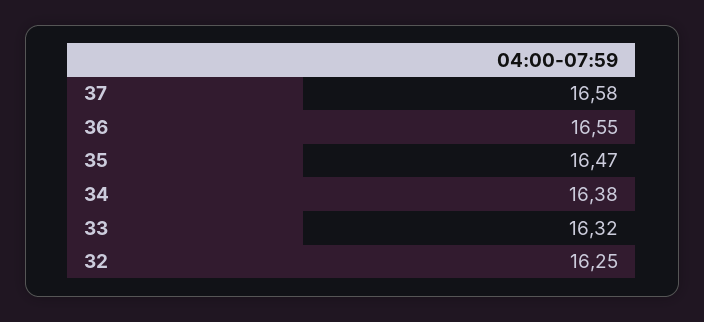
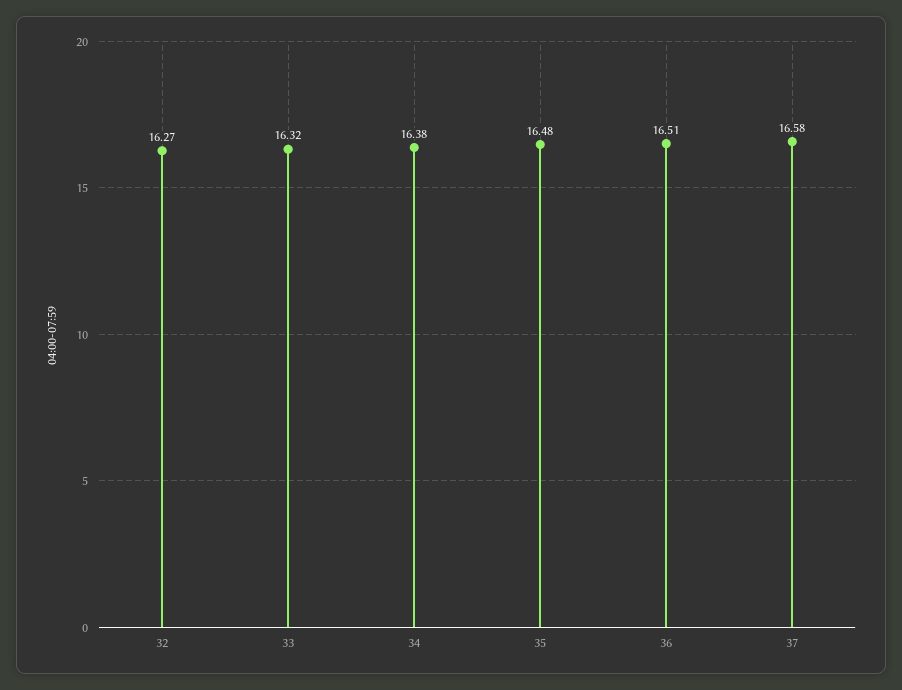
  {
    "37": 16.58,
-   "36": 16.55,
+   "36": 16.51,
-   "35": 16.47,
+   "35": 16.48,
    "34": 16.38,
    "33": 16.32,
-   "32": 16.25
+   "32": 16.27
  }

